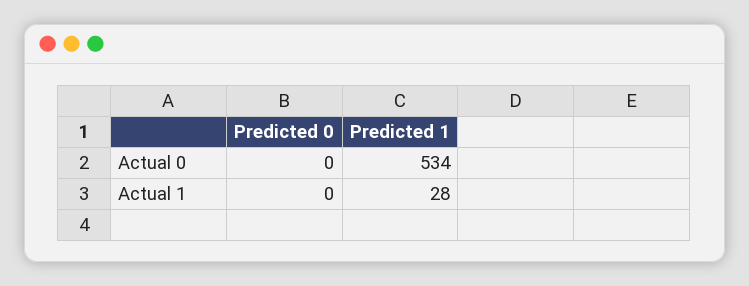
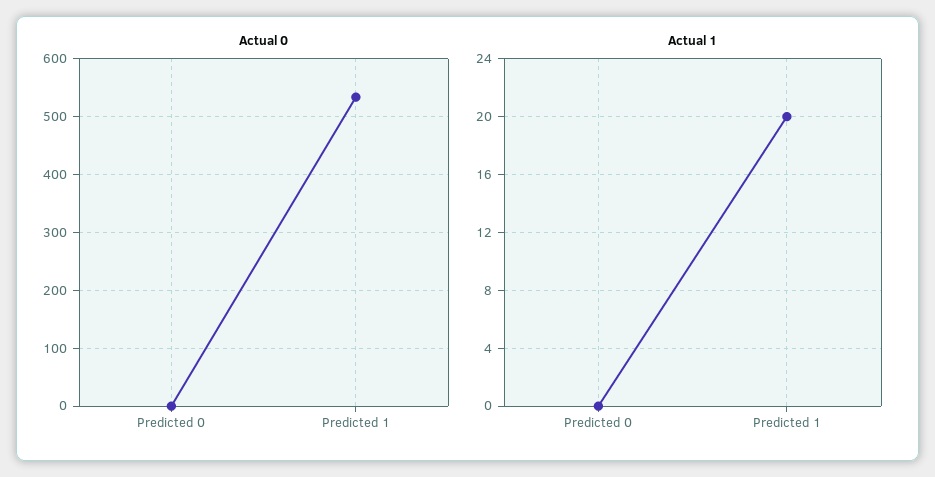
  {
    "Actual 0": {
      "Predicted 0": 0,
      "Predicted 1": 534
    },
    "Actual 1": {
      "Predicted 0": 0,
-     "Predicted 1": 28
+     "Predicted 1": 20
    }
  }

